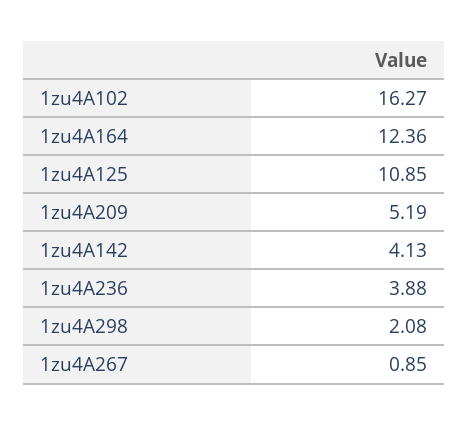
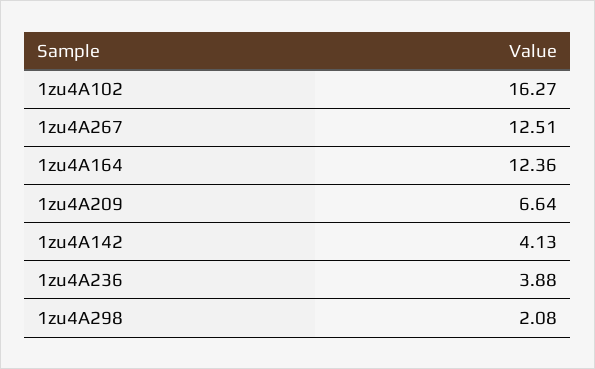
  {
    "1zu4A102": 16.27,
    "1zu4A164": 12.36,
-   "1zu4A125": 10.85,
-   "1zu4A209": 5.19,
+   "1zu4A209": 6.64,
    "1zu4A142": 4.13,
    "1zu4A236": 3.88,
    "1zu4A298": 2.08,
-   "1zu4A267": 0.85
+   "1zu4A267": 12.51
  }

